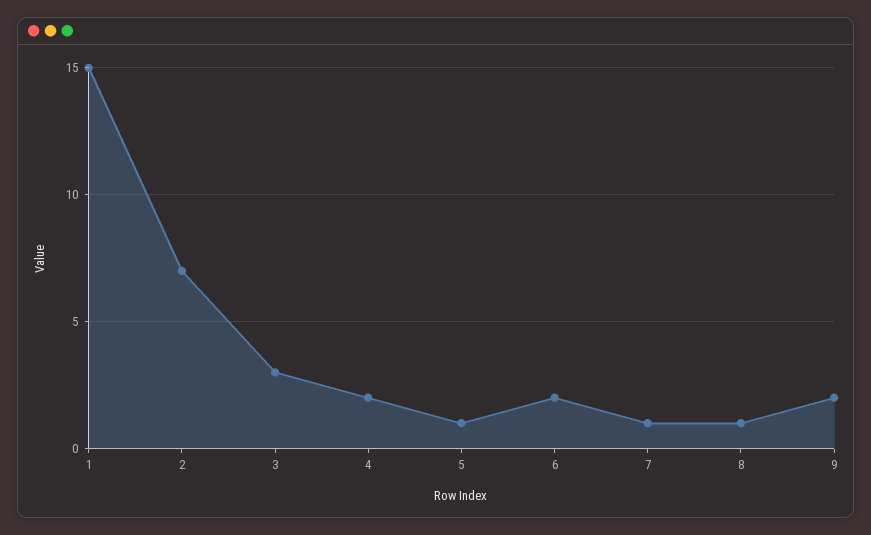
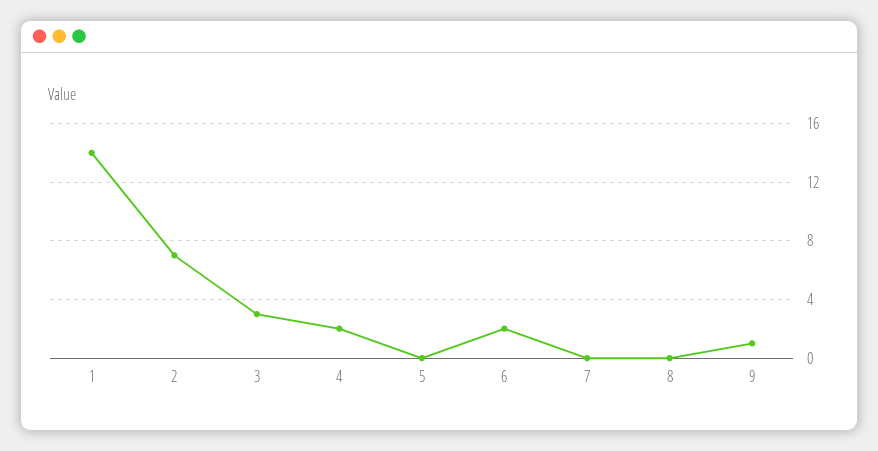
  {
-   "1": 15,
+   "1": 14,
    "2": 7,
    "3": 3,
    "4": 2,
-   "5": 1,
+   "5": 0,
    "6": 2,
-   "7": 1,
+   "7": 0,
-   "8": 1,
+   "8": 0,
-   "9": 2
+   "9": 1
  }

